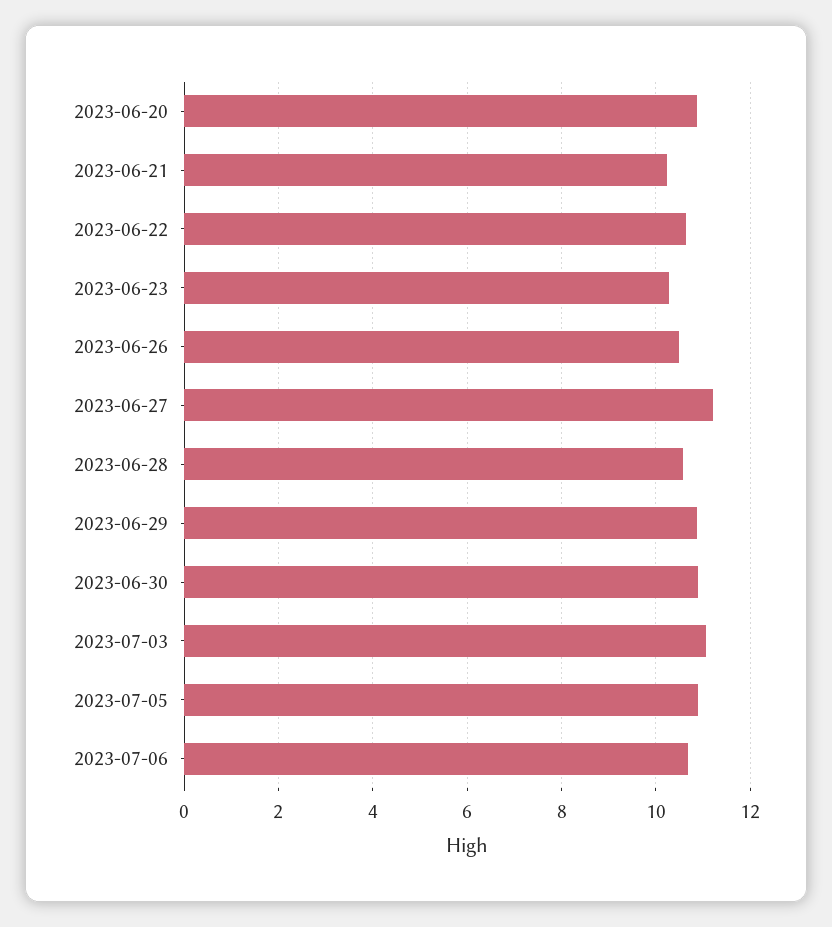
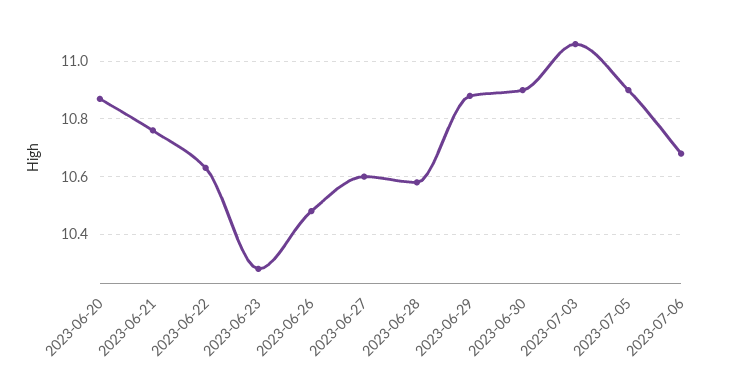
  {
    "2023-06-20": 10.85,
-   "2023-06-21": 10.2,
+   "2023-06-21": 10.75,
    "2023-06-22": 10.65,
    "2023-06-23": 10.3,
    "2023-06-26": 10.5,
-   "2023-06-27": 11.2,
+   "2023-06-27": 10.6,
    "2023-06-28": 10.6,
    "2023-06-29": 10.9,
    "2023-06-30": 10.9,
    "2023-07-03": 11.05,
    "2023-07-05": 10.9,
    "2023-07-06": 10.7
  }

